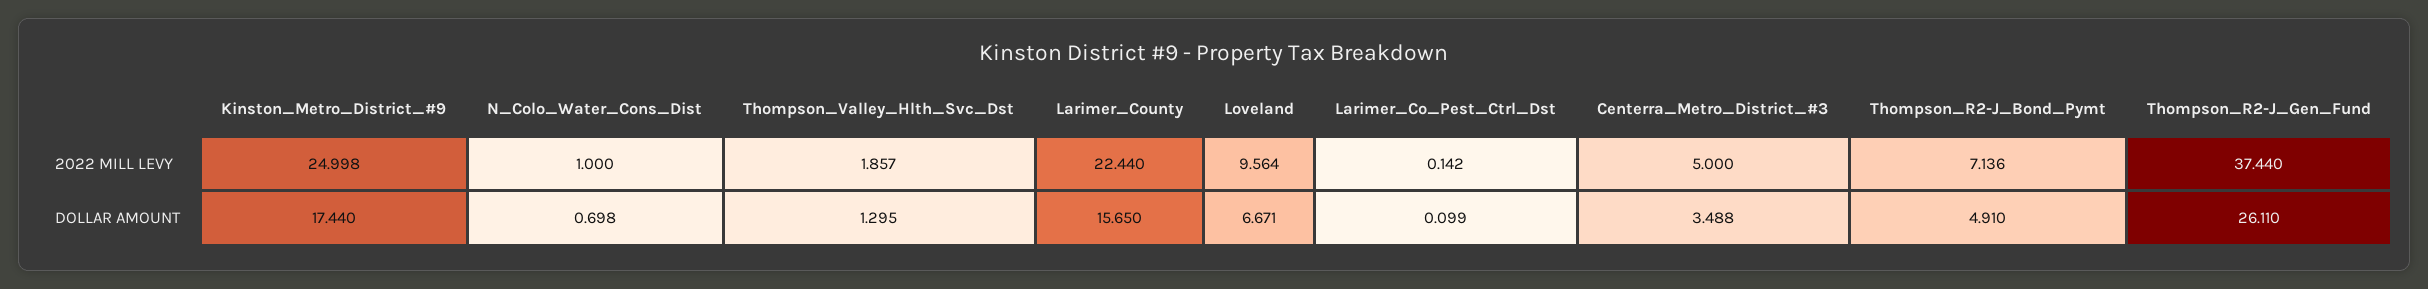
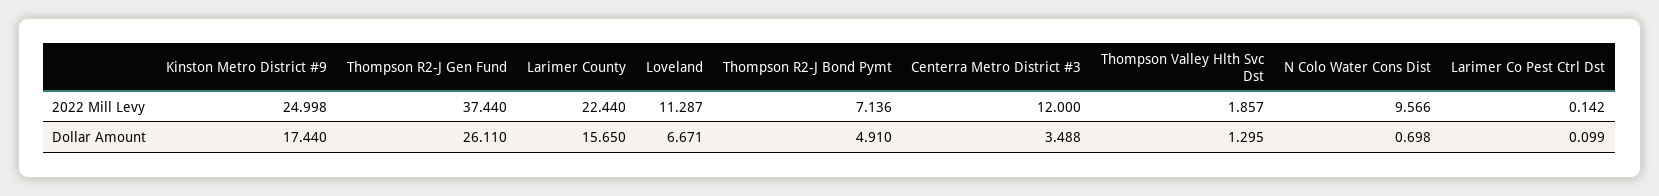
  {
    "Kinston_Metro_District_#9": {
      "2022 MILL LEVY": 24.998,
      "DOLLAR AMOUNT": 17.44
    },
    "N_Colo_Water_Cons_Dist": {
-     "2022 MILL LEVY": 1,
+     "2022 MILL LEVY": 9.566,
      "DOLLAR AMOUNT": 0.698
    },
    "Thompson_Valley_Hlth_Svc_Dst": {
      "2022 MILL LEVY": 1.857,
      "DOLLAR AMOUNT": 1.295
    },
    "Larimer_County": {
      "2022 MILL LEVY": 22.44,
      "DOLLAR AMOUNT": 15.65
    },
    "Loveland": {
-     "2022 MILL LEVY": 9.564,
+     "2022 MILL LEVY": 11.287,
      "DOLLAR AMOUNT": 6.671
    },
    "Larimer_Co_Pest_Ctrl_Dst": {
      "2022 MILL LEVY": 0.142,
      "DOLLAR AMOUNT": 0.099
    },
    "Centerra_Metro_District_#3": {
-     "2022 MILL LEVY": 5,
+     "2022 MILL LEVY": 12,
      "DOLLAR AMOUNT": 3.488
    },
    "Thompson_R2-J_Bond_Pymt": {
      "2022 MILL LEVY": 7.136,
      "DOLLAR AMOUNT": 4.91
    },
    "Thompson_R2-J_Gen_Fund": {
      "2022 MILL LEVY": 37.44,
      "DOLLAR AMOUNT": 26.11
    }
  }

